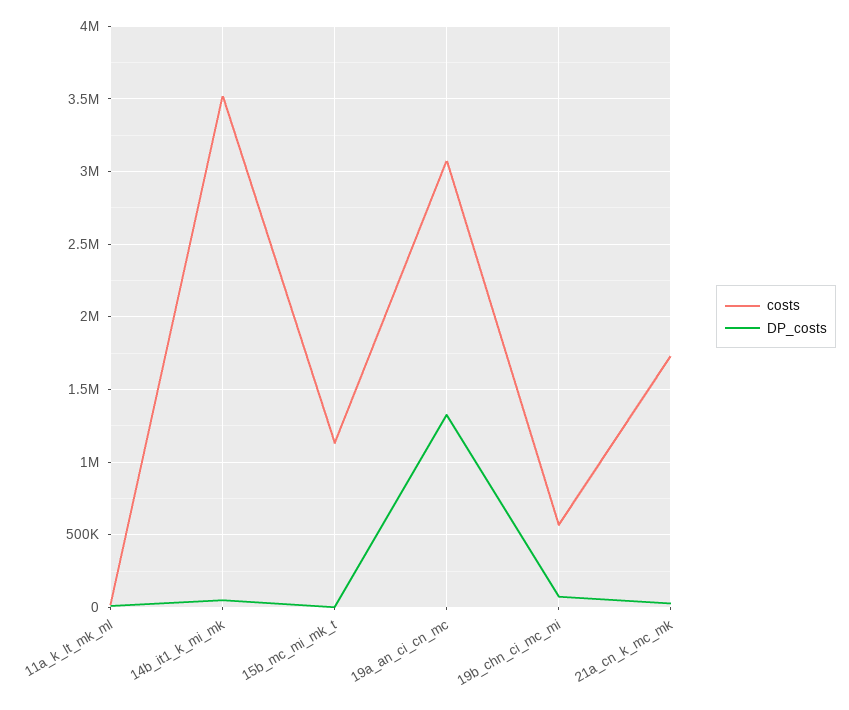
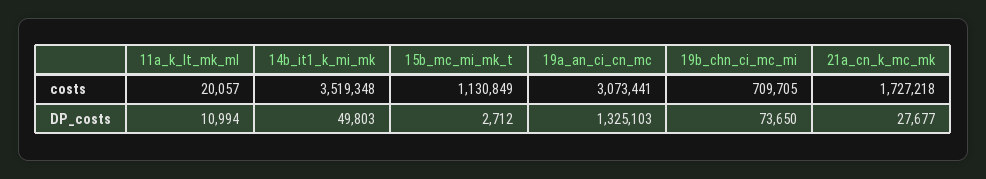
  {
    "costs": {
      "11a_k_lt_mk_ml": 20057,
      "14b_it1_k_mi_mk": 3519348,
      "15b_mc_mi_mk_t": 1130849,
      "19a_an_ci_cn_mc": 3073441,
-     "19b_chn_ci_mc_mi": 550000,
+     "19b_chn_ci_mc_mi": 709705,
      "21a_cn_k_mc_mk": 1727218
    },
    "DP_costs": {
      "11a_k_lt_mk_ml": 10994,
      "14b_it1_k_mi_mk": 49803,
      "15b_mc_mi_mk_t": 2712,
      "19a_an_ci_cn_mc": 1325103,
      "19b_chn_ci_mc_mi": 73650,
      "21a_cn_k_mc_mk": 27677
    }
  }

